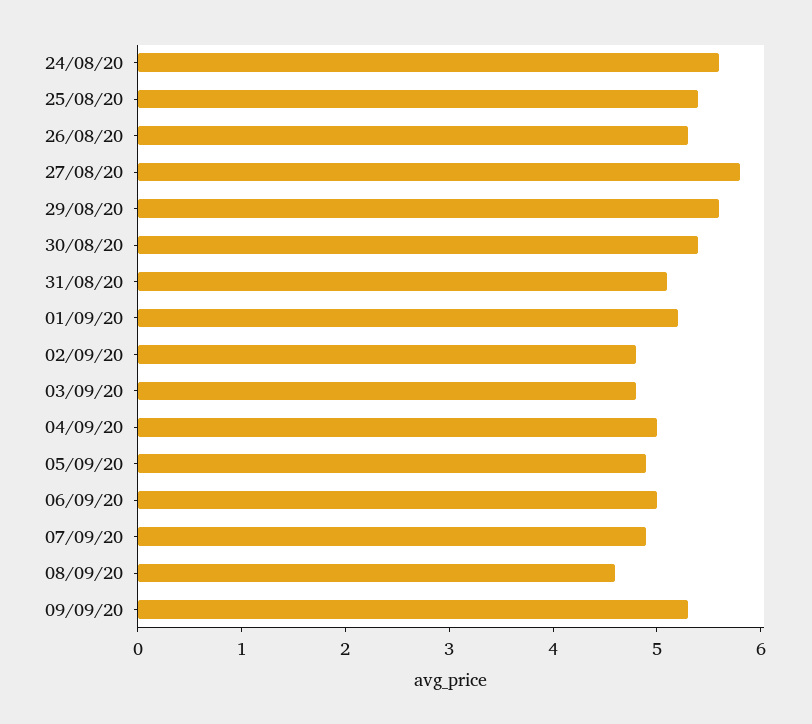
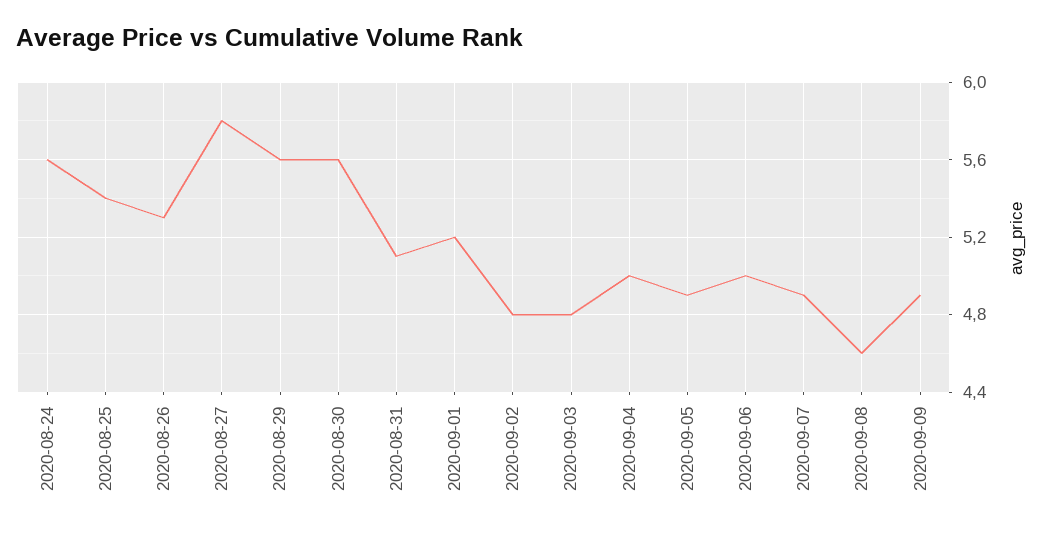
  {
    "24/08/20": 5.6,
    "25/08/20": 5.4,
    "26/08/20": 5.3,
    "27/08/20": 5.8,
    "29/08/20": 5.6,
-   "30/08/20": 5.4,
+   "30/08/20": 5.6,
    "31/08/20": 5.1,
    "01/09/20": 5.2,
    "02/09/20": 4.8,
    "03/09/20": 4.8,
    "04/09/20": 5,
    "05/09/20": 4.9,
    "06/09/20": 5,
    "07/09/20": 4.9,
    "08/09/20": 4.6,
-   "09/09/20": 5.3
+   "09/09/20": 4.9
  }

